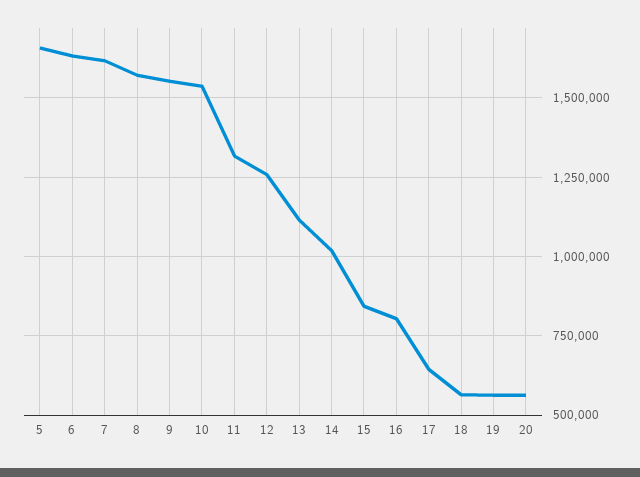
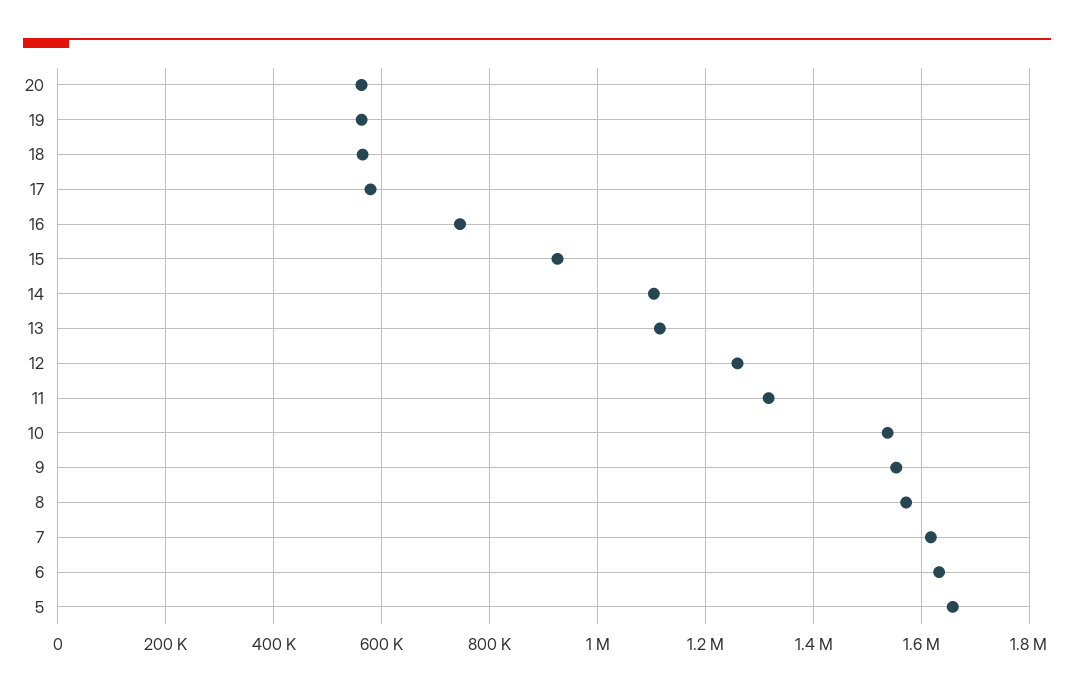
  {
    "5": 1660000,
    "6": 1640000,
    "7": 1620000,
    "8": 1580000,
    "9": 1560000,
    "10": 1540000,
    "11": 1320000,
    "12": 1260000,
    "13": 1120000,
-   "14": 1025000,
+   "14": 1100000,
-   "15": 850000,
+   "15": 920000,
-   "16": 800000,
+   "16": 740000,
-   "17": 650000,
+   "17": 580000,
    "18": 560000,
    "19": 560000,
    "20": 560000
  }

